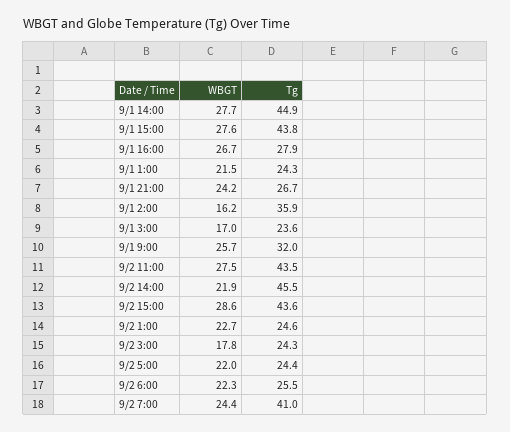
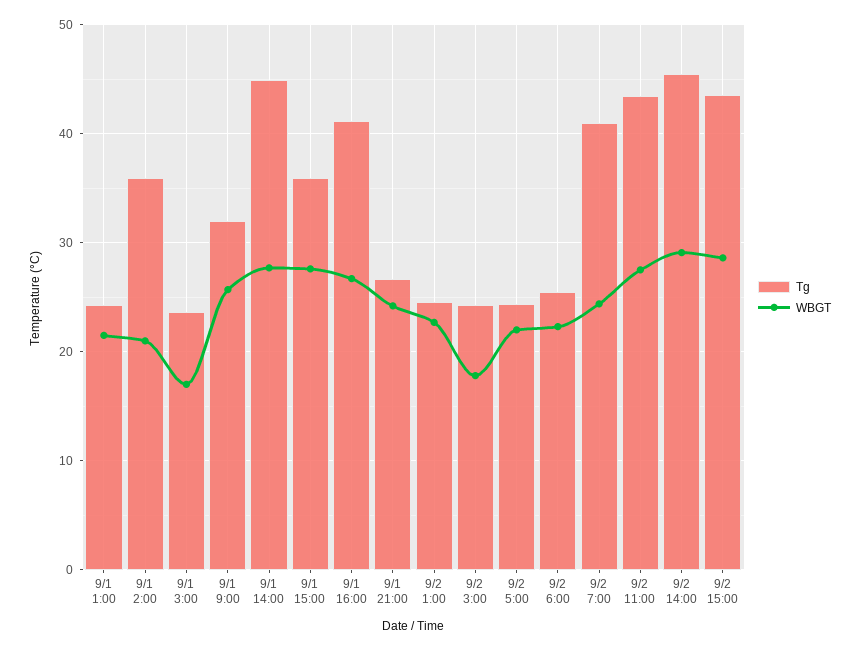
  {
    "WBGT": {
      "9/1 14:00": 27.7,
      "9/1 15:00": 27.6,
      "9/1 16:00": 26.7,
      "9/1 1:00": 21.5,
      "9/1 21:00": 24.2,
-     "9/1 2:00": 16.2,
+     "9/1 2:00": 21,
      "9/1 3:00": 17,
      "9/1 9:00": 25.7,
      "9/2 11:00": 27.5,
-     "9/2 14:00": 21.9,
+     "9/2 14:00": 29,
      "9/2 15:00": 28.6,
      "9/2 1:00": 22.7,
      "9/2 3:00": 17.8,
      "9/2 5:00": 22,
      "9/2 6:00": 22.3,
      "9/2 7:00": 24.4
    },
    "Tg": {
      "9/1 14:00": 44.9,
-     "9/1 15:00": 43.8,
+     "9/1 15:00": 36,
-     "9/1 16:00": 27.9,
+     "9/1 16:00": 41,
      "9/1 1:00": 24.3,
      "9/1 21:00": 26.7,
      "9/1 2:00": 35.9,
      "9/1 3:00": 23.6,
      "9/1 9:00": 32,
      "9/2 11:00": 43.5,
      "9/2 14:00": 45.5,
      "9/2 15:00": 43.6,
      "9/2 1:00": 24.6,
      "9/2 3:00": 24.3,
      "9/2 5:00": 24.4,
      "9/2 6:00": 25.5,
      "9/2 7:00": 41
    }
  }

